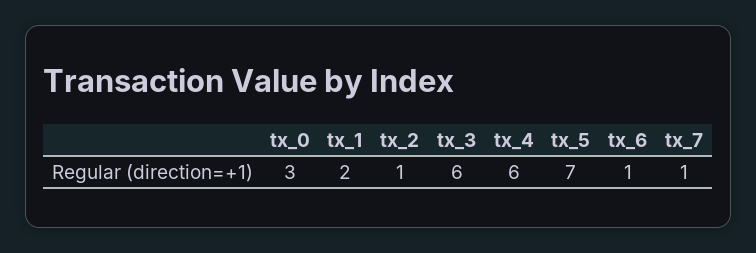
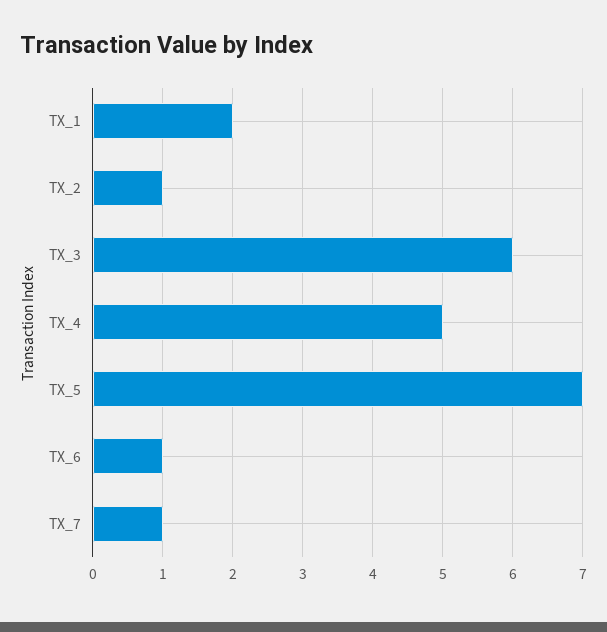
  {
-   "tx_0": 3,
    "tx_1": 2,
    "tx_2": 1,
    "tx_3": 6,
-   "tx_4": 6,
+   "tx_4": 5,
    "tx_5": 7,
    "tx_6": 1,
    "tx_7": 1
  }

